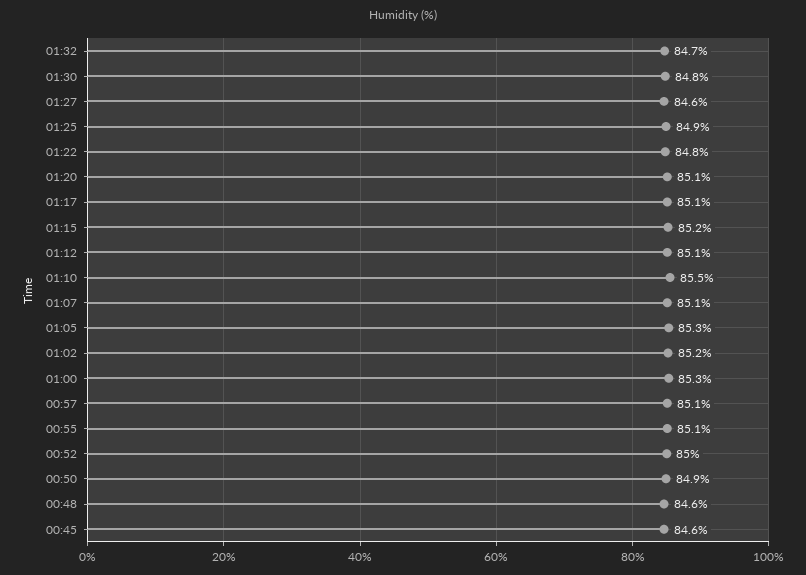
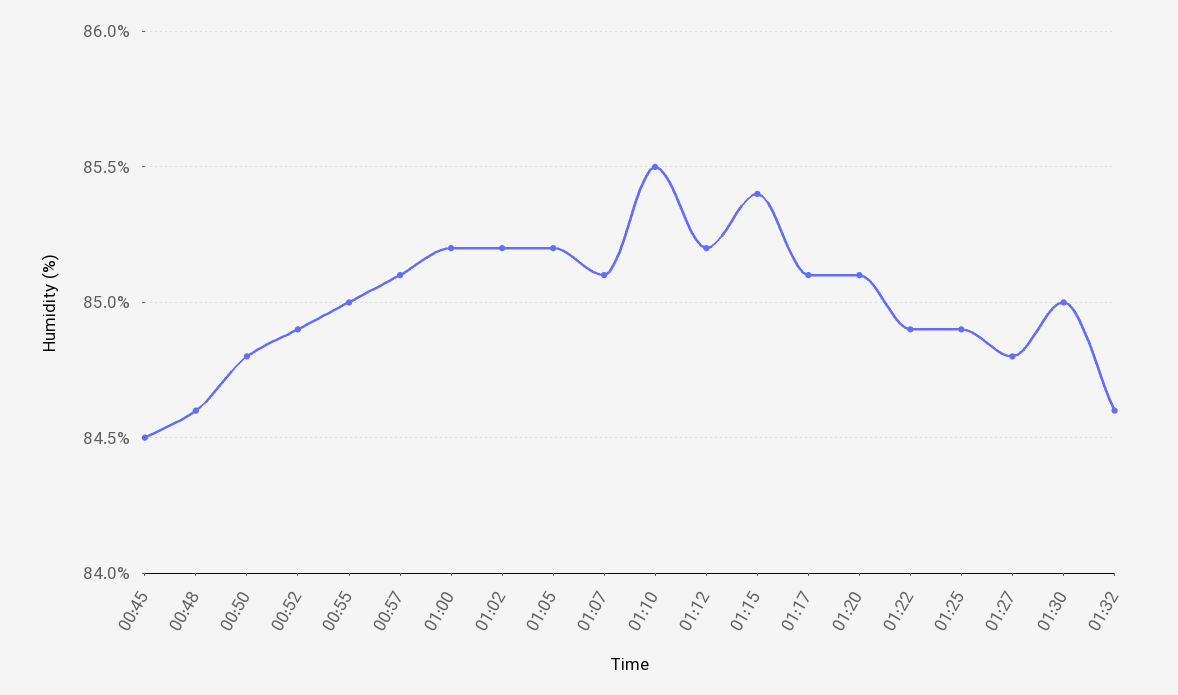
  {
-   "01:32": 84.7,
+   "01:32": 84.6,
-   "01:30": 84.8,
+   "01:30": 85,
-   "01:27": 84.6,
+   "01:27": 84.8,
    "01:25": 84.9,
-   "01:22": 84.8,
+   "01:22": 84.9,
    "01:20": 85.1,
    "01:17": 85.1,
-   "01:15": 85.2,
+   "01:15": 85.4,
-   "01:12": 85.1,
+   "01:12": 85.2,
    "01:10": 85.5,
    "01:07": 85.1,
-   "01:05": 85.3,
+   "01:05": 85.2,
    "01:02": 85.2,
-   "01:00": 85.3,
+   "01:00": 85.2,
    "00:57": 85.1,
-   "00:55": 85.1,
+   "00:55": 85,
-   "00:52": 85,
+   "00:52": 84.9,
-   "00:50": 84.9,
+   "00:50": 84.8,
    "00:48": 84.6,
-   "00:45": 84.6
+   "00:45": 84.5
  }

